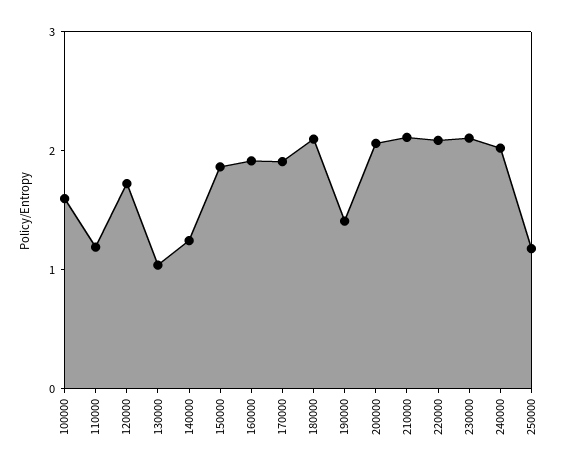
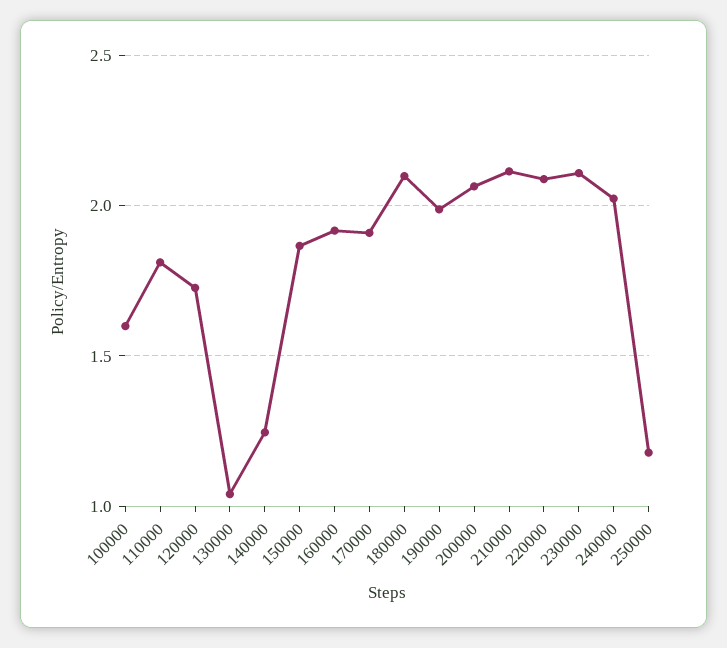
  {
    "100000": 1.6,
-   "110000": 1.2,
+   "110000": 1.8,
    "120000": 1.75,
    "130000": 1.05,
    "140000": 1.25,
    "150000": 1.85,
    "160000": 1.9,
    "170000": 1.9,
    "180000": 2.1,
-   "190000": 1.4,
+   "190000": 2,
    "200000": 2.05,
    "210000": 2.1,
    "220000": 2.1,
    "230000": 2.1,
    "240000": 2,
    "250000": 1.2
  }

